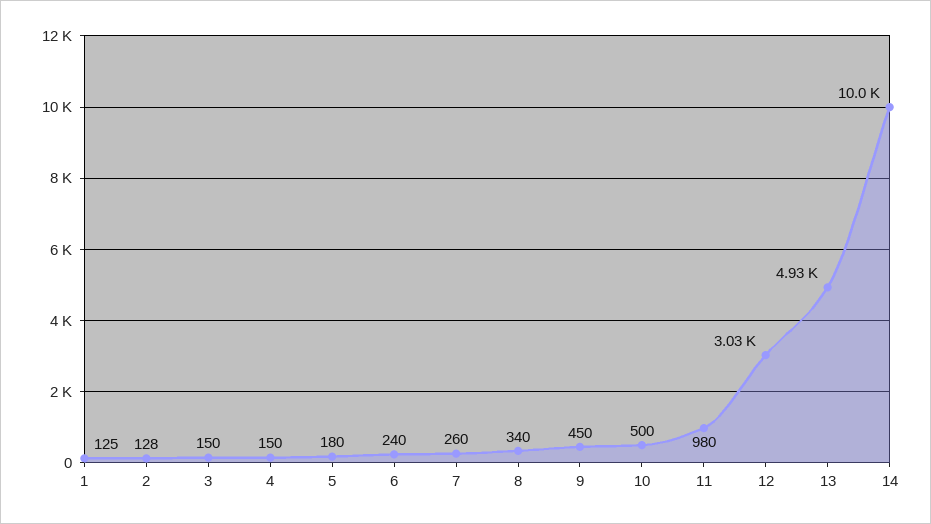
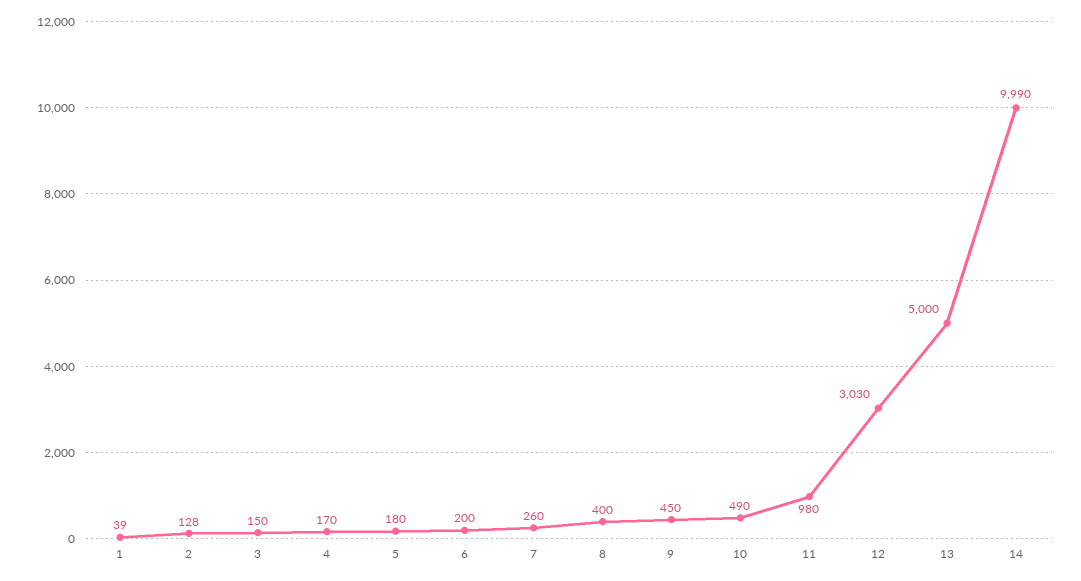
  {
-   "1": 125,
+   "1": 39,
    "2": 128,
    "3": 150,
-   "4": 150,
+   "4": 170,
    "5": 180,
-   "6": 240,
+   "6": 200,
    "7": 260,
-   "8": 340,
+   "8": 400,
    "9": 450,
-   "10": 500,
+   "10": 490,
    "11": 980,
    "12": 3030,
-   "13": 4930,
+   "13": 5000,
-   "14": 10000
+   "14": 9990
  }

